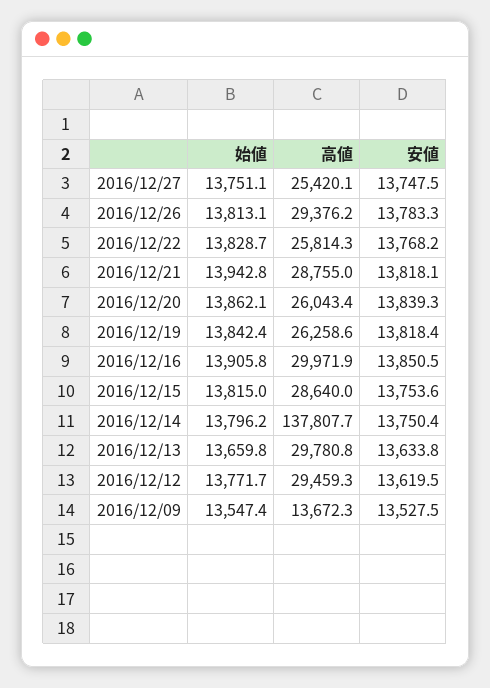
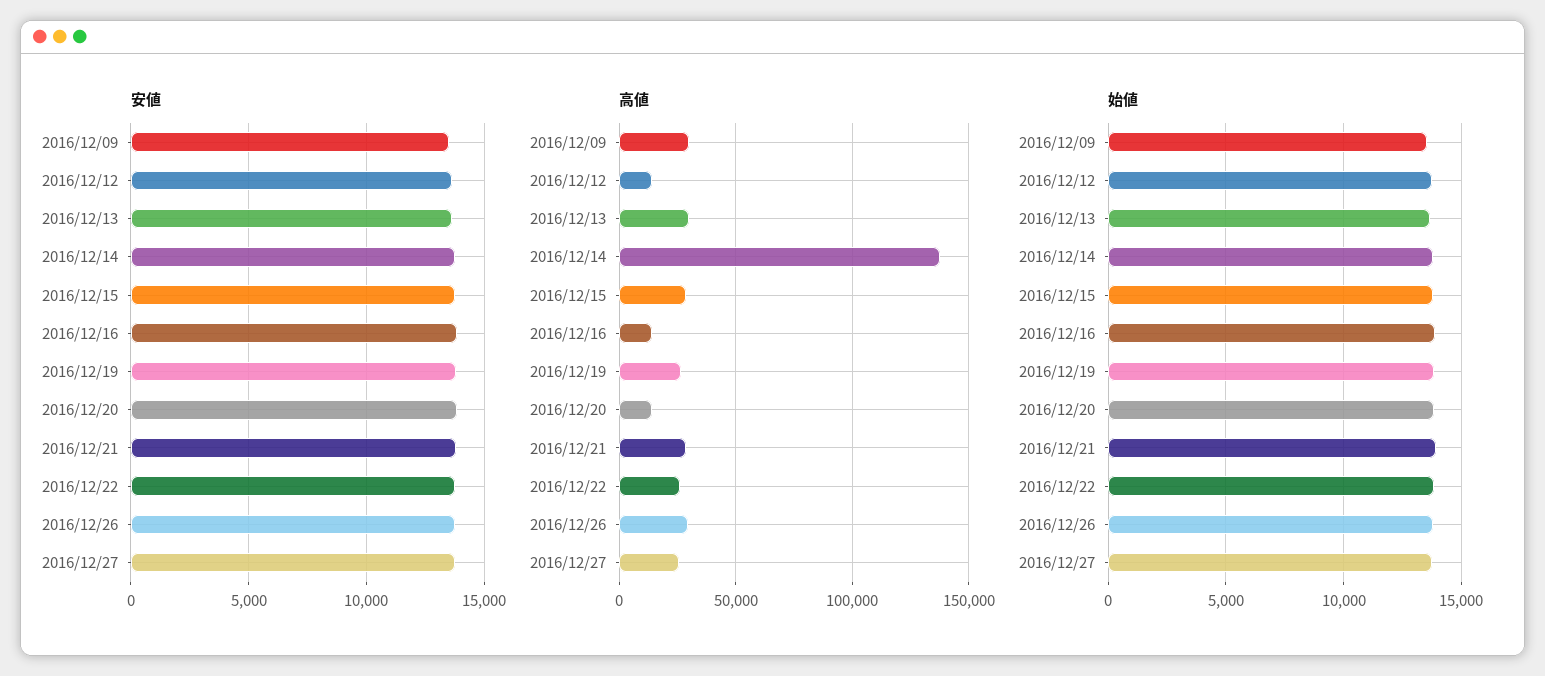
  {
    "始値": {
      "2016/12/27": 13751.1,
      "2016/12/26": 13813.1,
      "2016/12/22": 13828.7,
      "2016/12/21": 13942.8,
      "2016/12/20": 13862.1,
      "2016/12/19": 13842.4,
      "2016/12/16": 13905.8,
      "2016/12/15": 13815,
      "2016/12/14": 13796.2,
      "2016/12/13": 13659.8,
      "2016/12/12": 13771.7,
      "2016/12/09": 13547.4
    },
    "高値": {
      "2016/12/27": 25420.1,
      "2016/12/26": 29376.2,
      "2016/12/22": 25814.3,
      "2016/12/21": 28755,
-     "2016/12/20": 26043.4,
+     "2016/12/20": 15000,
      "2016/12/19": 26258.6,
-     "2016/12/16": 29971.9,
+     "2016/12/16": 15000,
      "2016/12/15": 28640,
      "2016/12/14": 137807.7,
      "2016/12/13": 29780.8,
-     "2016/12/12": 29459.3,
+     "2016/12/12": 15000,
-     "2016/12/09": 13672.3
+     "2016/12/09": 30000
    },
    "安値": {
      "2016/12/27": 13747.5,
      "2016/12/26": 13783.3,
      "2016/12/22": 13768.2,
      "2016/12/21": 13818.1,
      "2016/12/20": 13839.3,
      "2016/12/19": 13818.4,
      "2016/12/16": 13850.5,
      "2016/12/15": 13753.6,
      "2016/12/14": 13750.4,
      "2016/12/13": 13633.8,
      "2016/12/12": 13619.5,
      "2016/12/09": 13527.5
    }
  }

